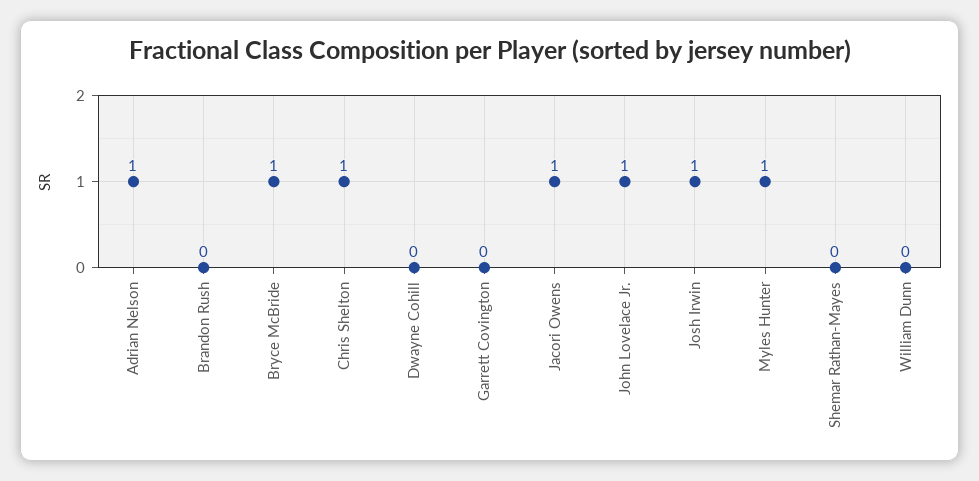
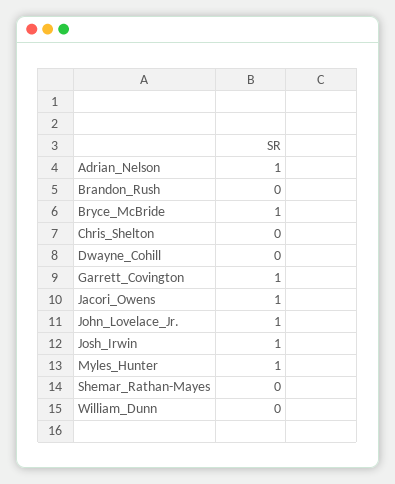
  {
    "Adrian Nelson": 1,
    "Brandon Rush": 0,
    "Bryce McBride": 1,
-   "Chris Shelton": 1,
+   "Chris Shelton": 0,
    "Dwayne Cohill": 0,
-   "Garrett Covington": 0,
+   "Garrett Covington": 1,
    "Jacori Owens": 1,
    "John Lovelace Jr.": 1,
    "Josh Irwin": 1,
    "Myles Hunter": 1,
    "Shemar Rathan-Mayes": 0,
    "William Dunn": 0
  }

